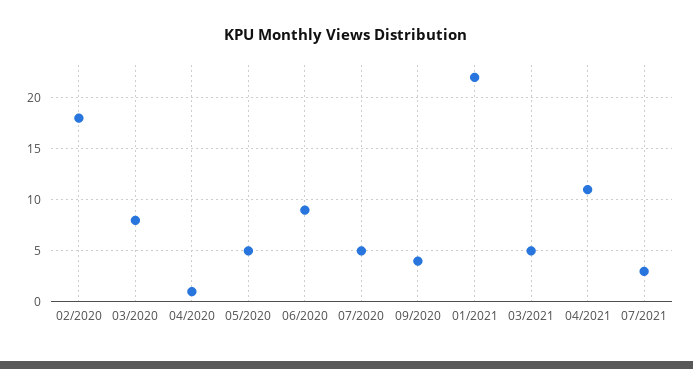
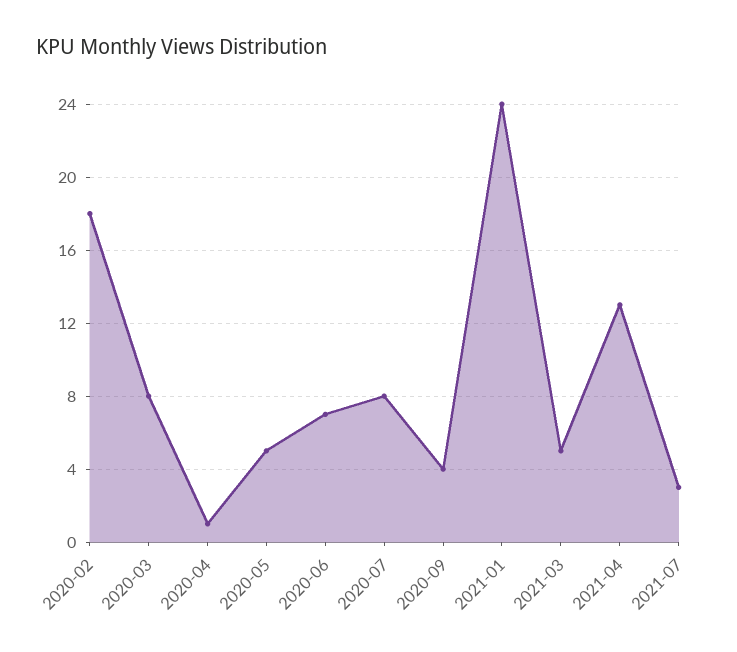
  {
    "02/2020": 18,
    "03/2020": 8,
    "04/2020": 1,
    "05/2020": 5,
-   "06/2020": 9,
+   "06/2020": 7,
-   "07/2020": 5,
+   "07/2020": 8,
    "09/2020": 4,
-   "01/2021": 22,
+   "01/2021": 24,
    "03/2021": 5,
-   "04/2021": 11,
+   "04/2021": 13,
    "07/2021": 3
  }

